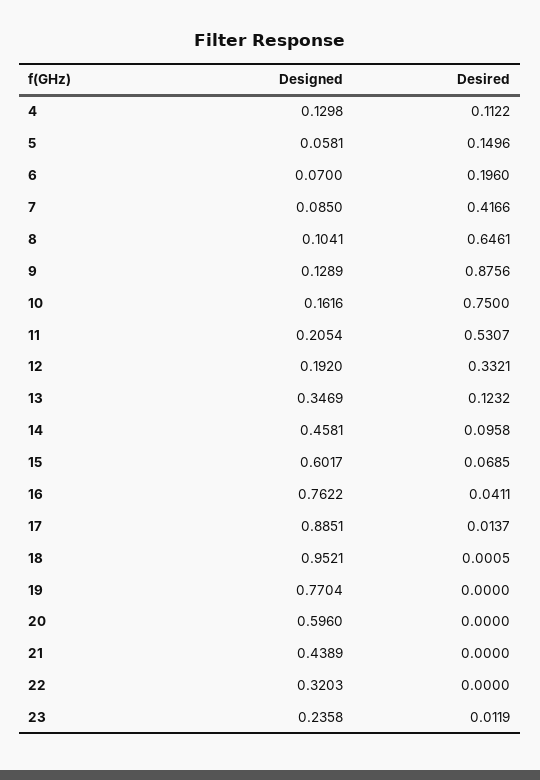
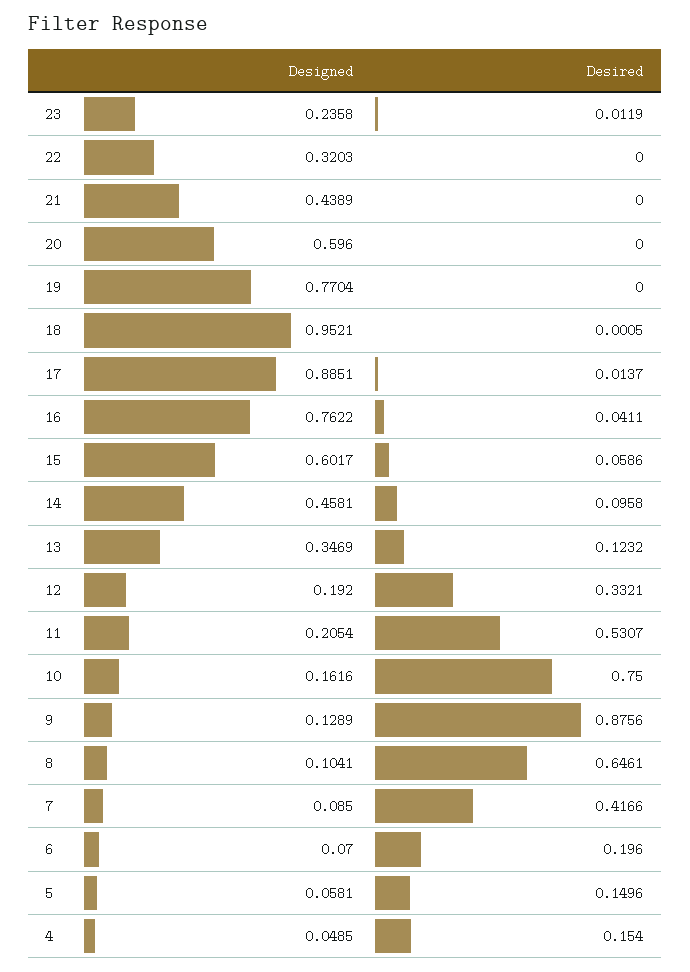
  {
    "Designed": {
-     "4": 0.1298,
+     "4": 0.0485,
      "5": 0.0581,
      "6": 0.07,
      "7": 0.085,
      "8": 0.1041,
      "9": 0.1289,
      "10": 0.1616,
      "11": 0.2054,
      "12": 0.192,
      "13": 0.3469,
      "14": 0.4581,
      "15": 0.6017,
      "16": 0.7622,
      "17": 0.8851,
      "18": 0.9521,
      "19": 0.7704,
      "20": 0.596,
      "21": 0.4389,
      "22": 0.3203,
      "23": 0.2358
    },
    "Desired": {
-     "4": 0.1122,
+     "4": 0.154,
      "5": 0.1496,
      "6": 0.196,
      "7": 0.4166,
      "8": 0.6461,
      "9": 0.8756,
      "10": 0.75,
      "11": 0.5307,
      "12": 0.3321,
      "13": 0.1232,
      "14": 0.0958,
-     "15": 0.0685,
+     "15": 0.0586,
      "16": 0.0411,
      "17": 0.0137,
      "18": 0.0005,
      "19": 0,
      "20": 0,
      "21": 0,
      "22": 0,
      "23": 0.0119
    }
  }

